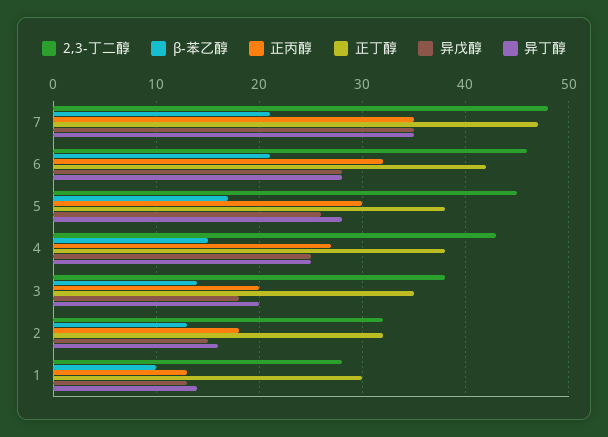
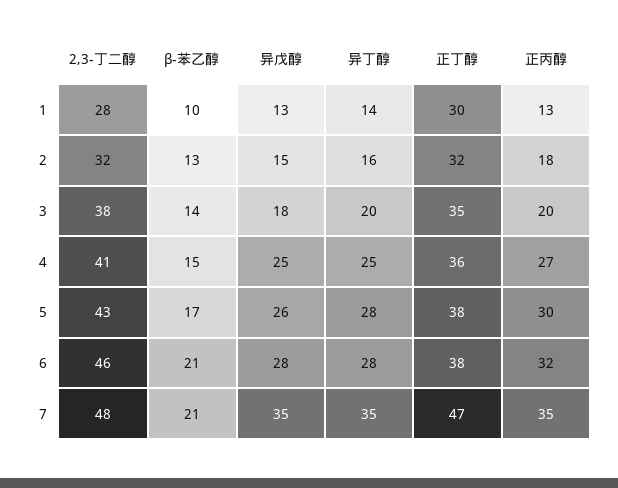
  {
    "2,3-丁二醇": {
      "7": 48,
      "6": 46,
-     "5": 45,
+     "5": 43,
-     "4": 43,
+     "4": 41,
      "3": 38,
      "2": 32,
      "1": 28
    },
    "β-苯乙醇": {
      "7": 21,
      "6": 21,
      "5": 17,
      "4": 15,
      "3": 14,
      "2": 13,
      "1": 10
    },
    "正丙醇": {
      "7": 35,
      "6": 32,
      "5": 30,
      "4": 27,
      "3": 20,
      "2": 18,
      "1": 13
    },
    "正丁醇": {
      "7": 47,
-     "6": 42,
+     "6": 38,
      "5": 38,
-     "4": 38,
+     "4": 36,
      "3": 35,
      "2": 32,
      "1": 30
    },
    "异戊醇": {
      "7": 35,
      "6": 28,
      "5": 26,
      "4": 25,
      "3": 18,
      "2": 15,
      "1": 13
    },
    "异丁醇": {
      "7": 35,
      "6": 28,
      "5": 28,
      "4": 25,
      "3": 20,
      "2": 16,
      "1": 14
    }
  }

